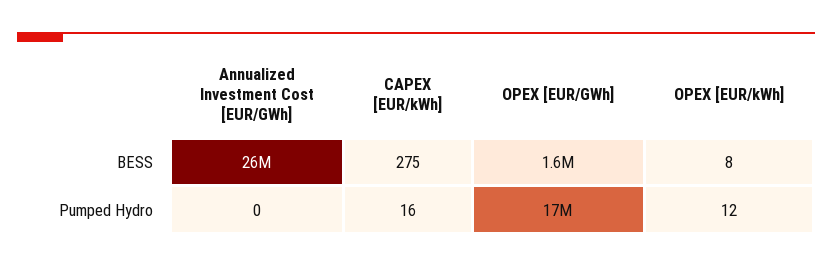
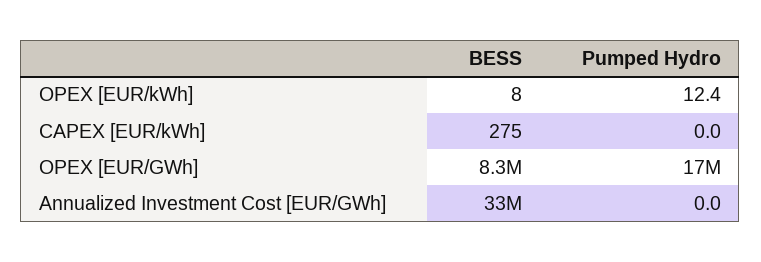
  {
    "Annualized Investment Cost [EUR/GWh]": {
-     "BESS": 26000000,
+     "BESS": 33000000,
      "Pumped Hydro": 0
    },
    "CAPEX [EUR/kWh]": {
      "BESS": 275,
-     "Pumped Hydro": 16
+     "Pumped Hydro": 0
    },
    "OPEX [EUR/GWh]": {
-     "BESS": 1600000,
+     "BESS": 8300000,
      "Pumped Hydro": 17000000
    },
    "OPEX [EUR/kWh]": {
      "BESS": 8,
      "Pumped Hydro": 12.4
    }
  }

